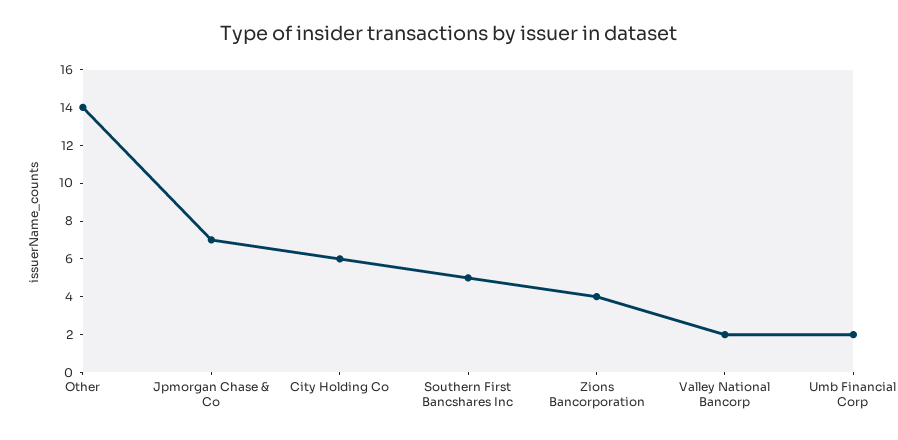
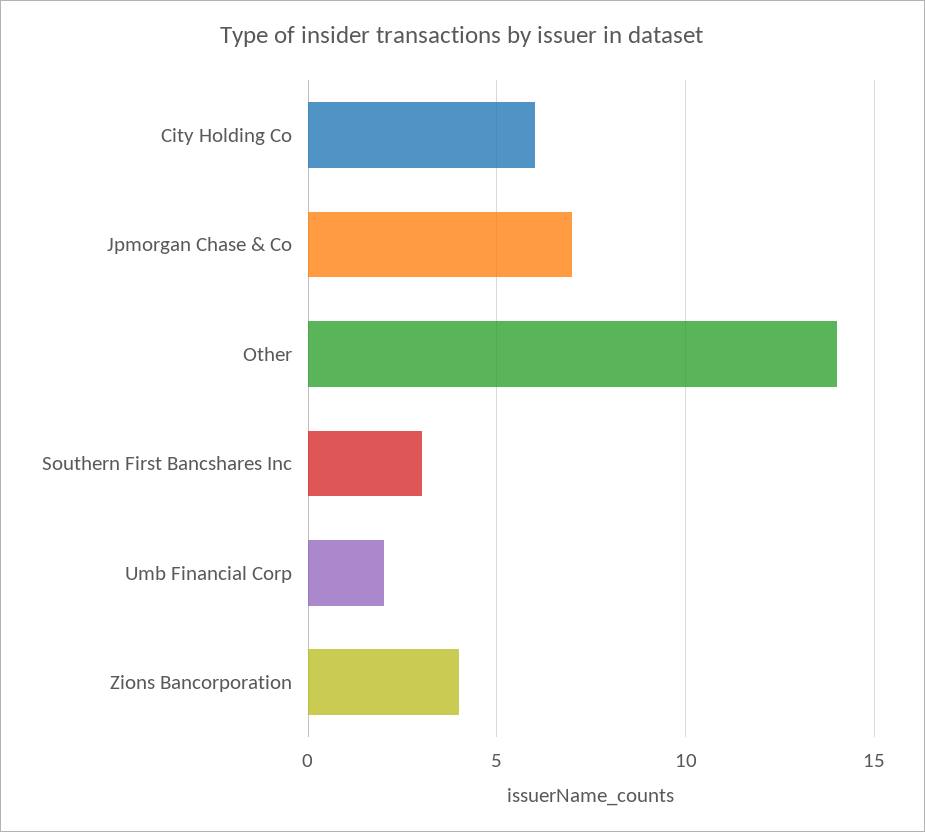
  {
    "Other": 14,
    "Jpmorgan Chase & Co": 7,
    "City Holding Co": 6,
-   "Southern First Bancshares Inc": 5,
+   "Southern First Bancshares Inc": 3,
    "Zions Bancorporation": 4,
-   "Valley National Bancorp": 2,
    "Umb Financial Corp": 2
  }

